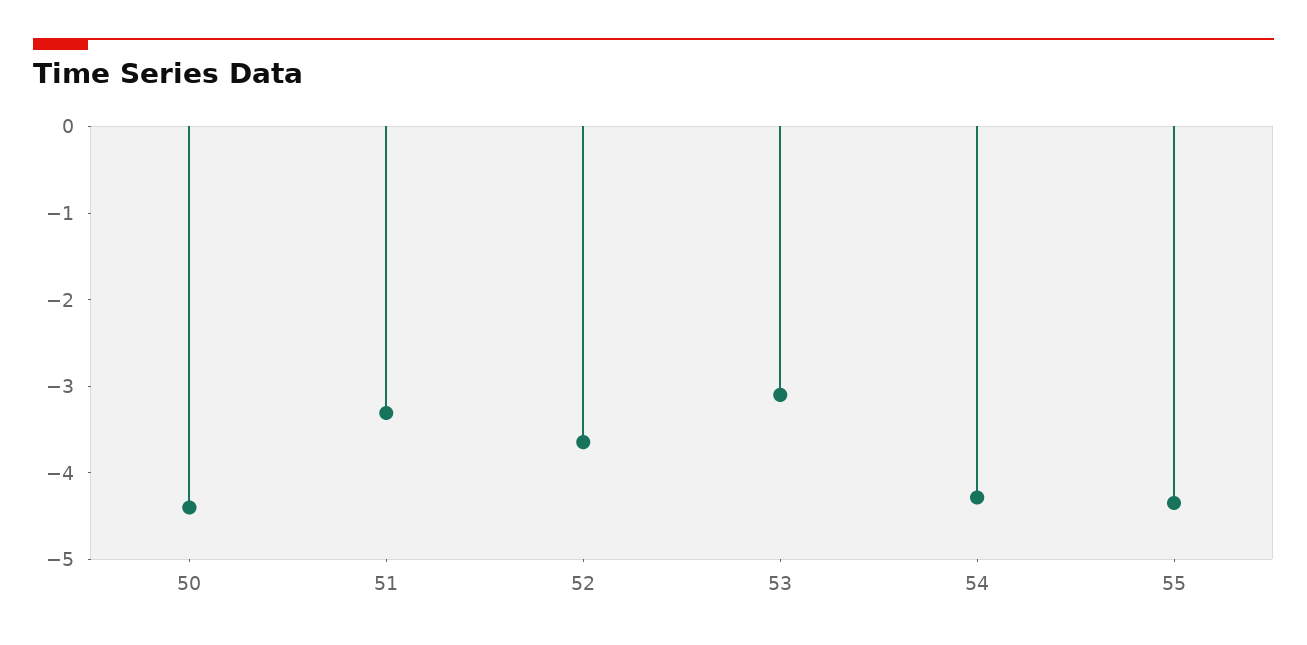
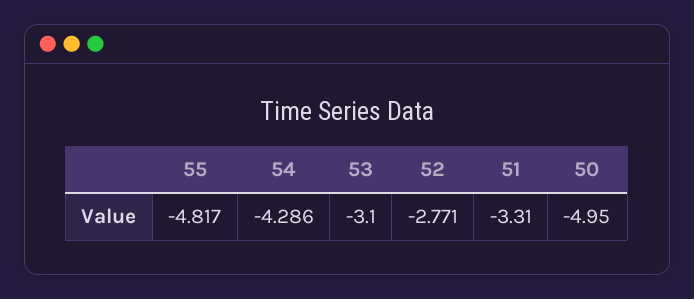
  {
-   "50": -4.4,
+   "50": -4.95,
    "51": -3.31,
-   "52": -3.6,
+   "52": -2.771,
    "53": -3.1,
    "54": -4.286,
-   "55": -4.4
+   "55": -4.817
  }

